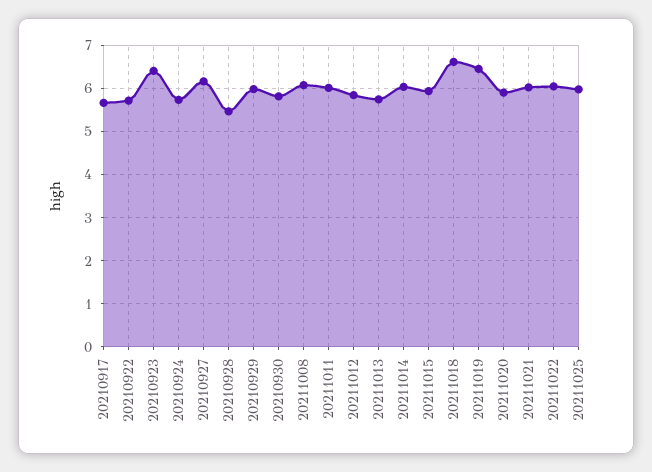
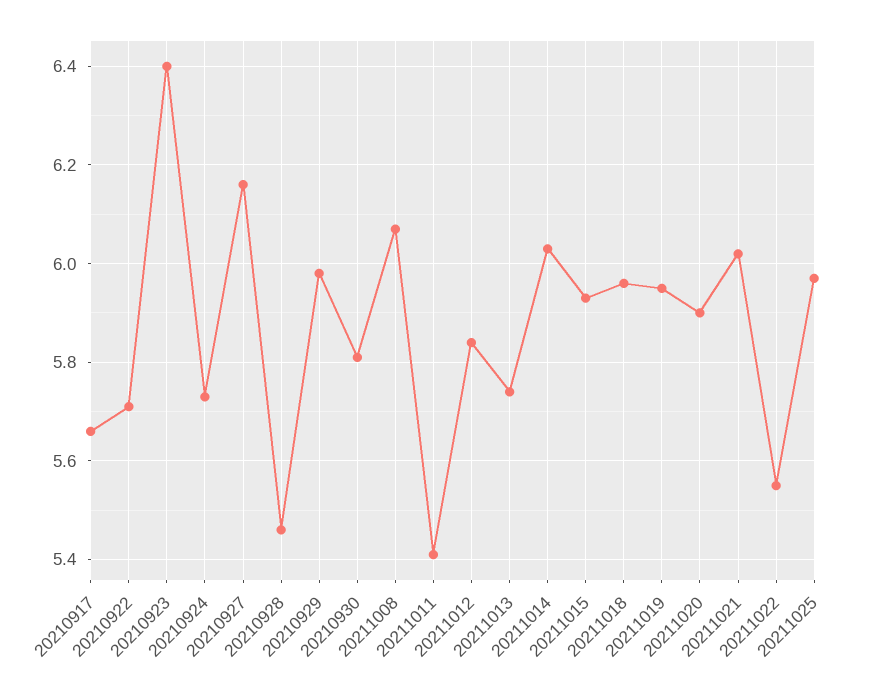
  {
    "20210917": 5.65,
    "20210922": 5.7,
    "20210923": 6.4,
    "20210924": 5.75,
    "20210927": 6.15,
    "20210928": 5.45,
    "20210929": 6,
    "20210930": 5.8,
    "20211008": 6.05,
-   "20211011": 6,
+   "20211011": 5.4,
    "20211012": 5.85,
    "20211013": 5.75,
    "20211014": 6.05,
    "20211015": 5.95,
-   "20211018": 6.6,
+   "20211018": 5.95,
-   "20211019": 6.4,
+   "20211019": 5.95,
    "20211020": 5.9,
    "20211021": 6,
-   "20211022": 6,
+   "20211022": 5.55,
    "20211025": 5.95
  }

